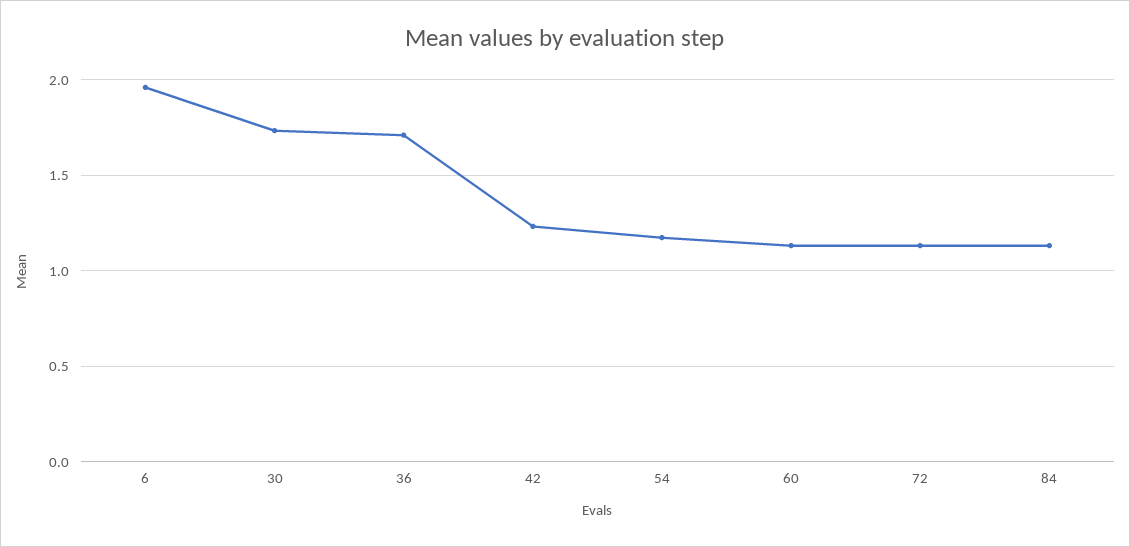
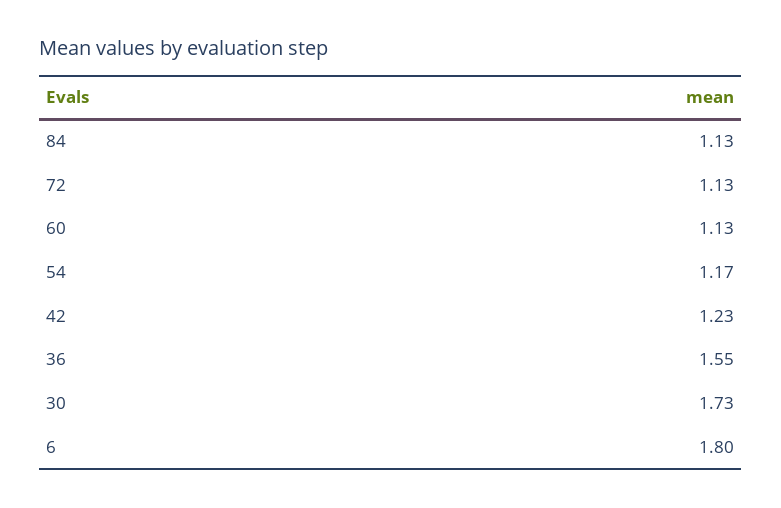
  {
-   "6": 1.95,
+   "6": 1.8,
    "30": 1.73,
-   "36": 1.7,
+   "36": 1.55,
    "42": 1.23,
    "54": 1.17,
    "60": 1.13,
    "72": 1.13,
    "84": 1.13
  }

